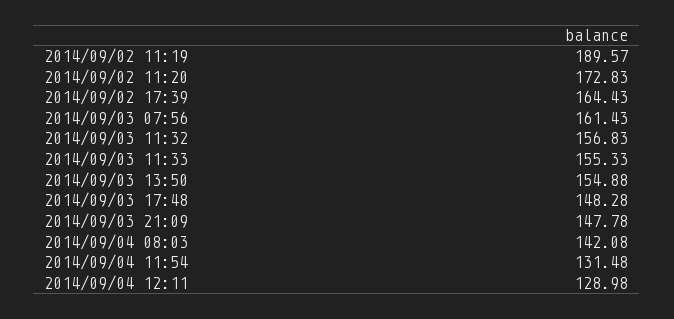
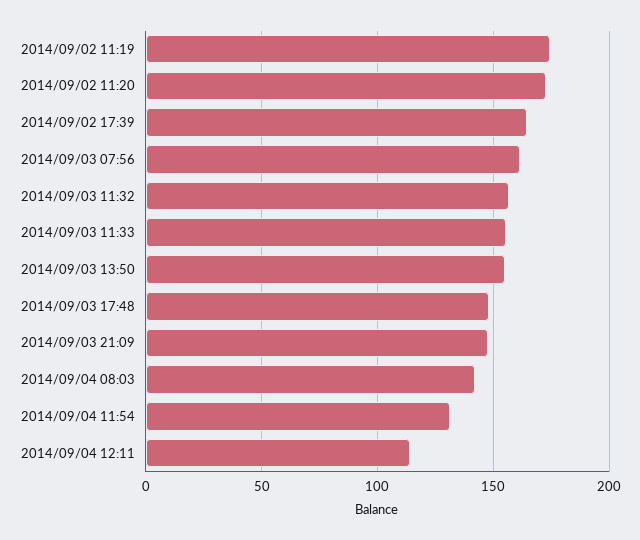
  {
-   "2014/09/02 11:19": 189.57,
+   "2014/09/02 11:19": 175,
    "2014/09/02 11:20": 172.83,
    "2014/09/02 17:39": 164.43,
    "2014/09/03 07:56": 161.43,
    "2014/09/03 11:32": 156.83,
    "2014/09/03 11:33": 155.33,
    "2014/09/03 13:50": 154.88,
    "2014/09/03 17:48": 148.28,
    "2014/09/03 21:09": 147.78,
    "2014/09/04 08:03": 142.08,
    "2014/09/04 11:54": 131.48,
-   "2014/09/04 12:11": 128.98
+   "2014/09/04 12:11": 115
  }

